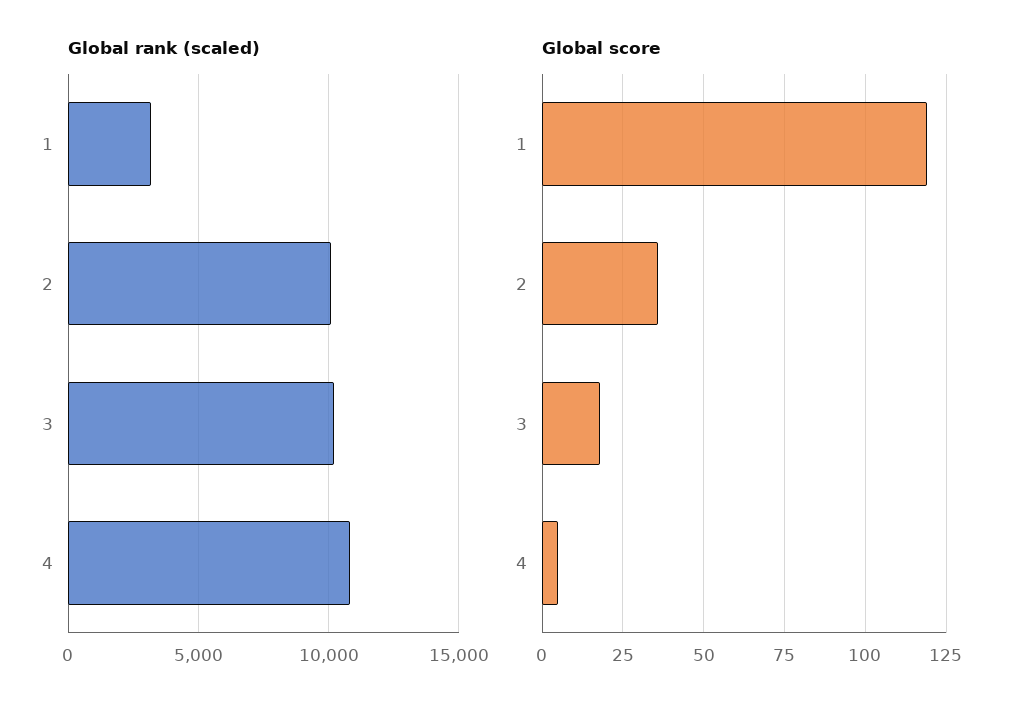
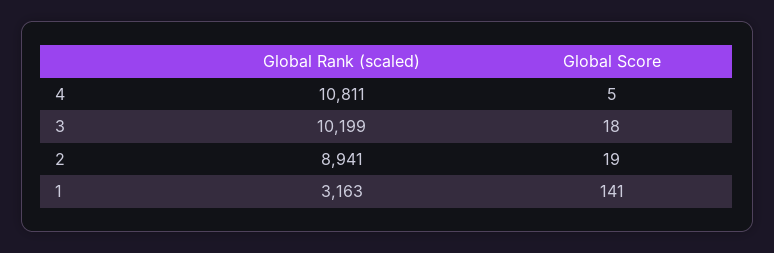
  {
    "Global rank (scaled)": {
      "1": 3163,
-     "2": 10000,
+     "2": 8941,
      "3": 10199,
      "4": 10811
    },
    "Global score": {
-     "1": 120,
+     "1": 141,
-     "2": 35,
+     "2": 19,
      "3": 18,
      "4": 5
    }
  }

